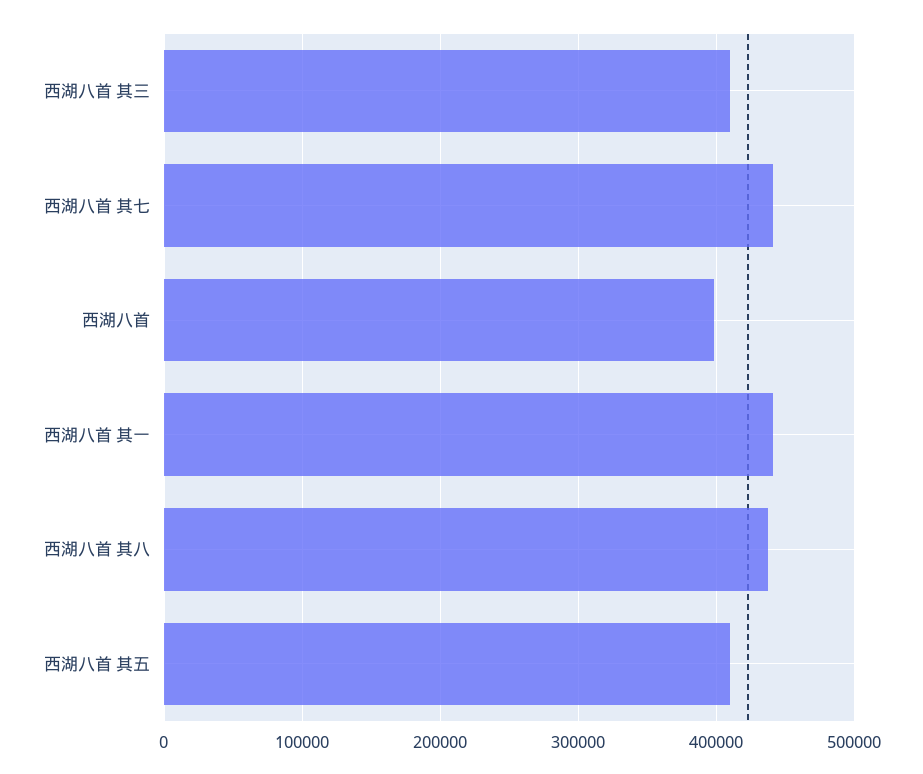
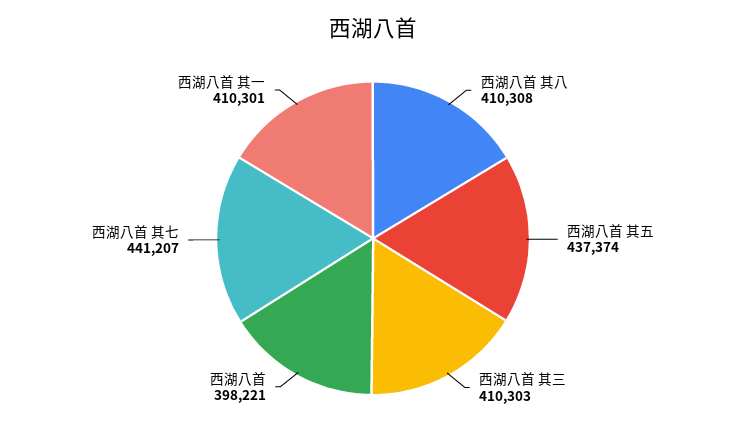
  {
    "西湖八首 其三": 410303,
    "西湖八首 其七": 441207,
    "西湖八首": 398221,
-   "西湖八首 其一": 440000,
+   "西湖八首 其一": 410301,
-   "西湖八首 其八": 440000,
+   "西湖八首 其八": 410308,
-   "西湖八首 其五": 410000
+   "西湖八首 其五": 437374
  }

